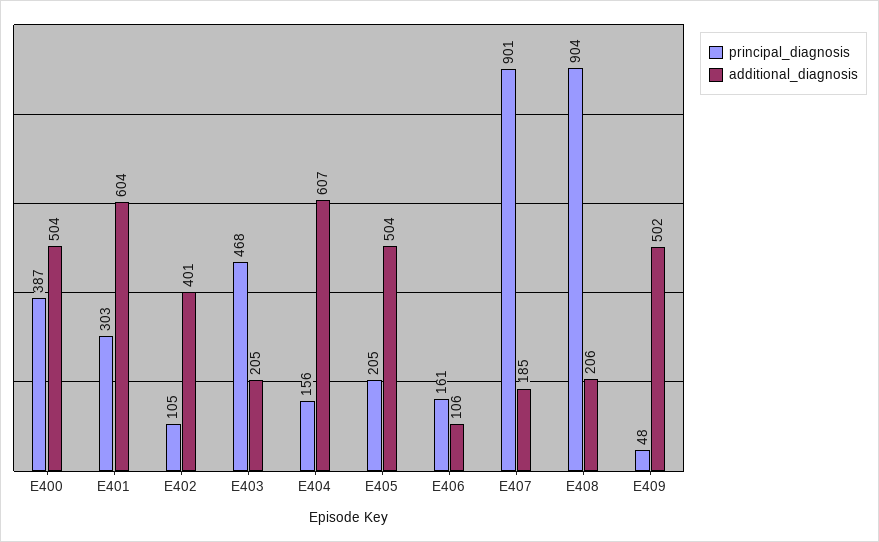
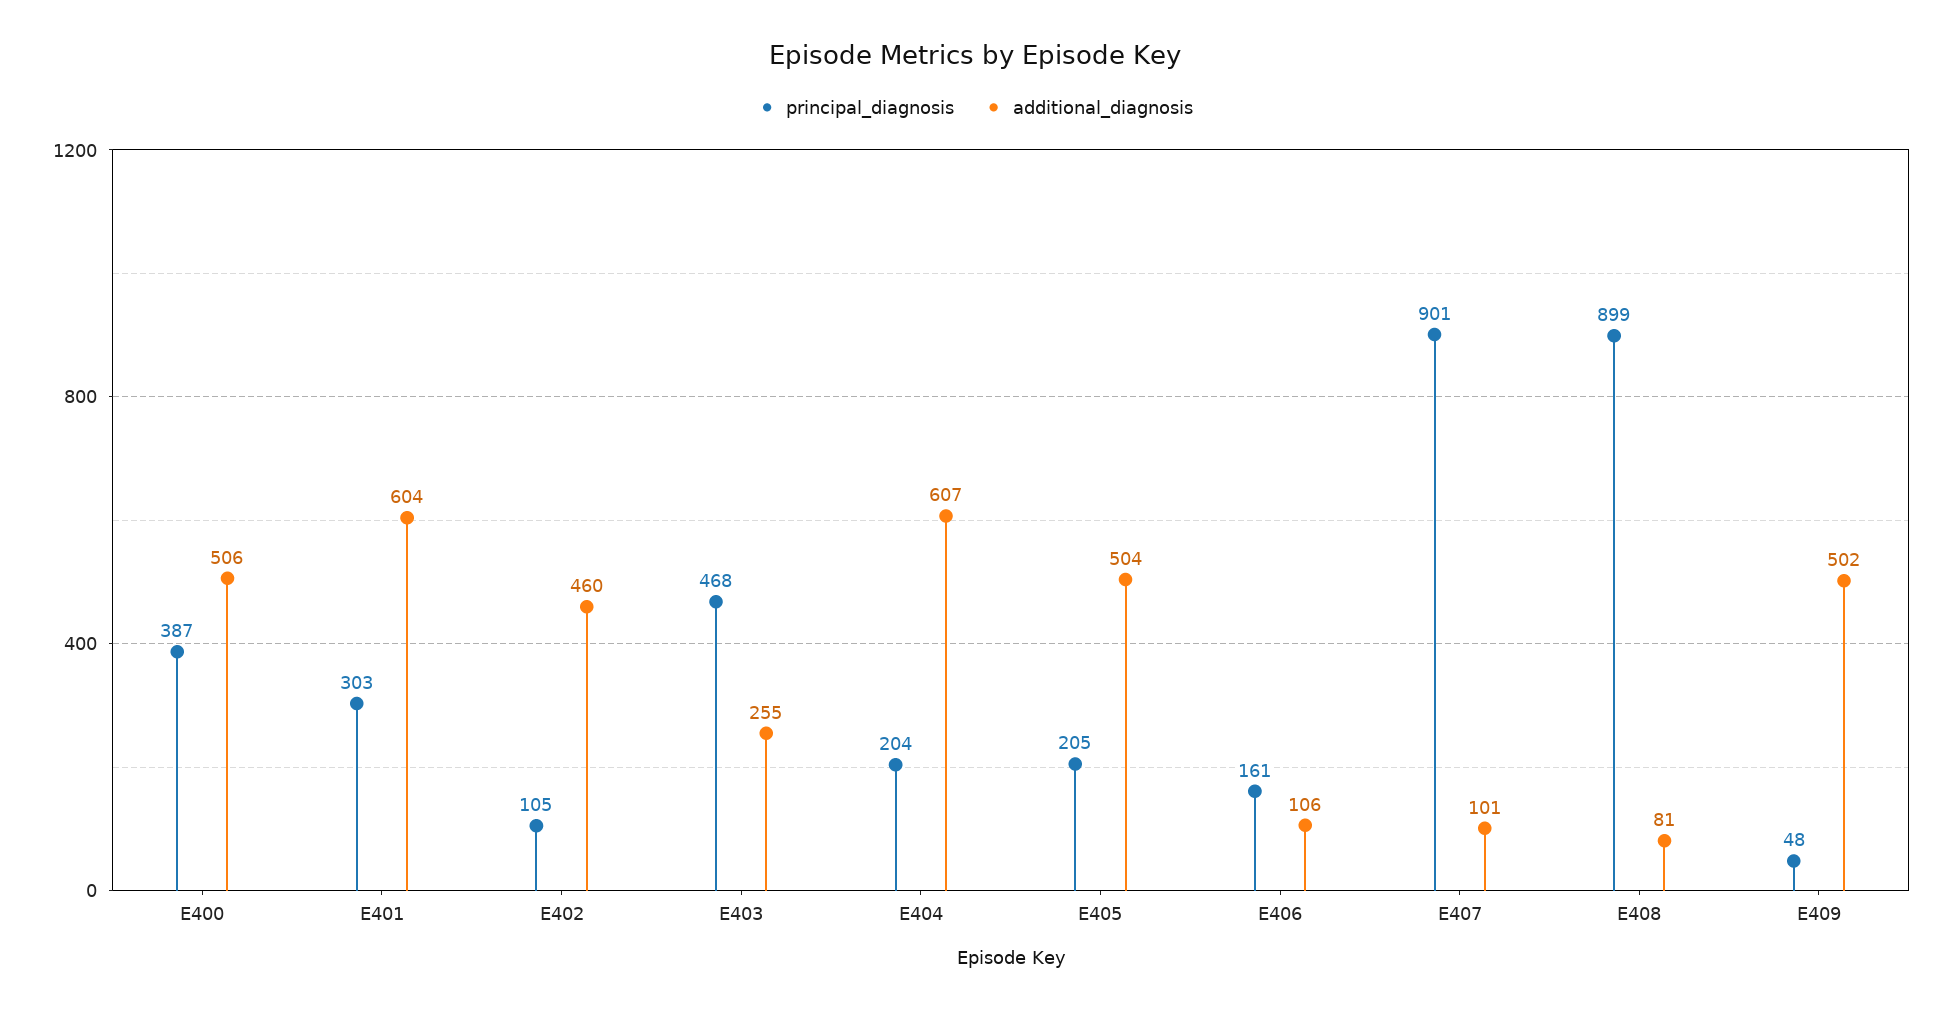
  {
    "principal_diagnosis": {
      "E400": 387,
      "E401": 303,
      "E402": 105,
      "E403": 468,
-     "E404": 156,
+     "E404": 204,
      "E405": 205,
      "E406": 161,
      "E407": 901,
-     "E408": 904,
+     "E408": 899,
      "E409": 48
    },
    "additional_diagnosis": {
-     "E400": 504,
+     "E400": 506,
      "E401": 604,
-     "E402": 401,
+     "E402": 460,
-     "E403": 205,
+     "E403": 255,
      "E404": 607,
      "E405": 504,
      "E406": 106,
-     "E407": 185,
+     "E407": 101,
-     "E408": 206,
+     "E408": 81,
      "E409": 502
    }
  }

